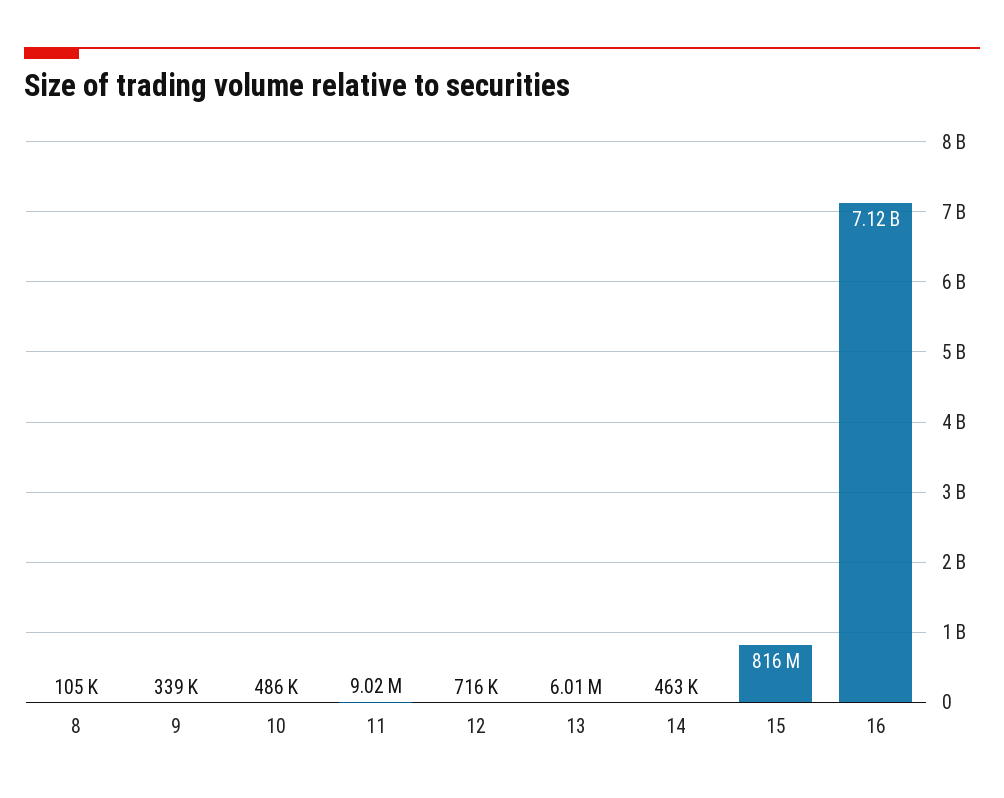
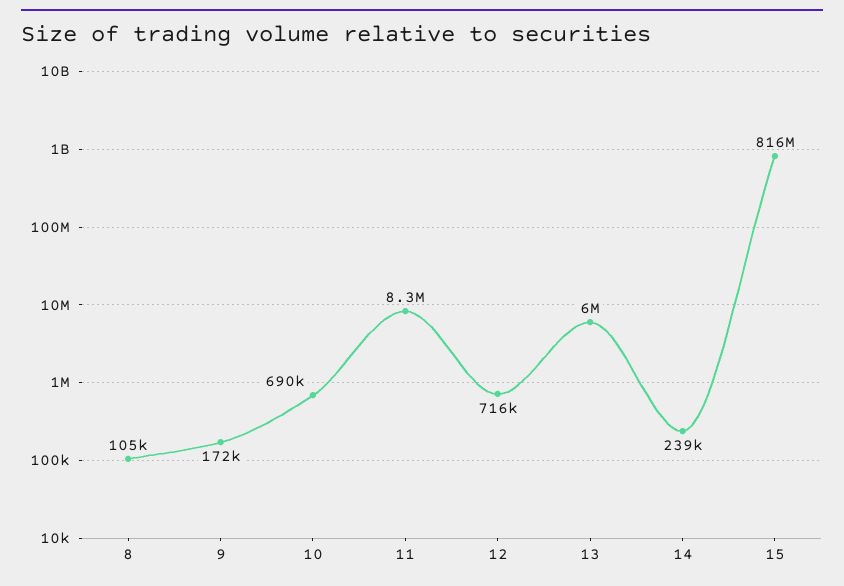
  {
    "8": 105000,
-   "9": 339000,
+   "9": 172000,
-   "10": 486000,
+   "10": 690000,
-   "11": 9020000,
+   "11": 8300000,
    "12": 716000,
    "13": 6010000,
-   "14": 463000,
+   "14": 239000,
-   "15": 816000000,
+   "15": 816000000
-   "16": 7120000000
  }

